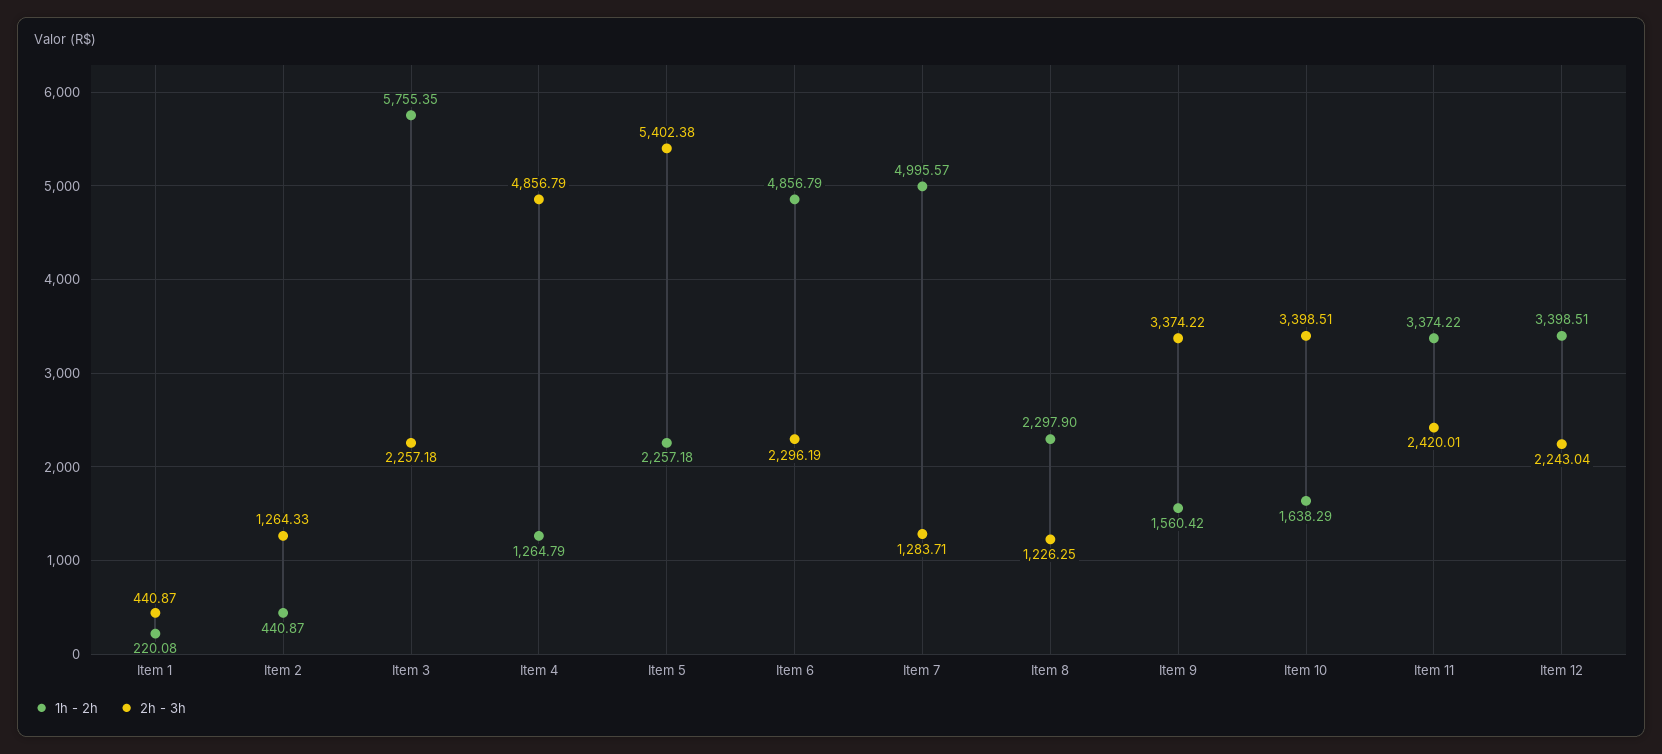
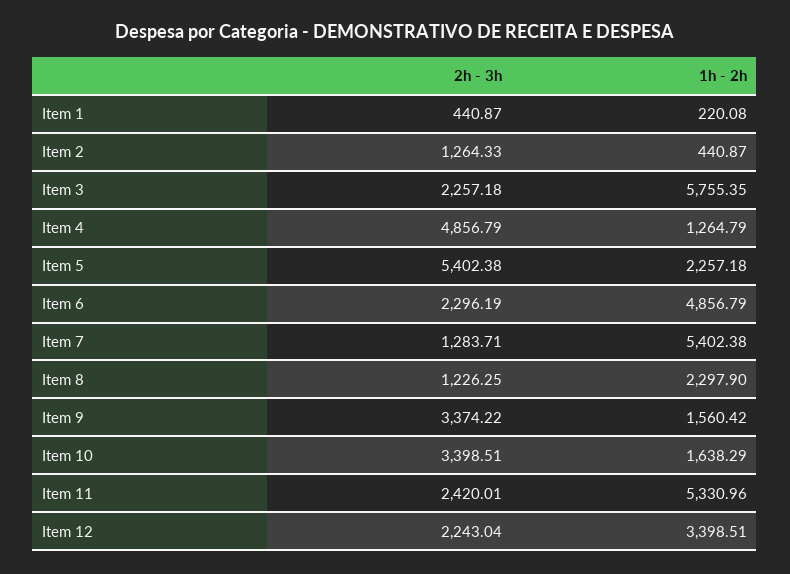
  {
    "1h - 2h": {
      "Item 1": 220.08,
      "Item 2": 440.87,
      "Item 3": 5755.35,
      "Item 4": 1264.79,
      "Item 5": 2257.18,
      "Item 6": 4856.79,
-     "Item 7": 4995.57,
+     "Item 7": 5402.38,
      "Item 8": 2297.9,
      "Item 9": 1560.42,
      "Item 10": 1638.29,
-     "Item 11": 3374.22,
+     "Item 11": 5330.96,
      "Item 12": 3398.51
    },
    "2h - 3h": {
      "Item 1": 440.87,
      "Item 2": 1264.33,
      "Item 3": 2257.18,
      "Item 4": 4856.79,
      "Item 5": 5402.38,
      "Item 6": 2296.19,
      "Item 7": 1283.71,
      "Item 8": 1226.25,
      "Item 9": 3374.22,
      "Item 10": 3398.51,
      "Item 11": 2420.01,
      "Item 12": 2243.04
    }
  }

